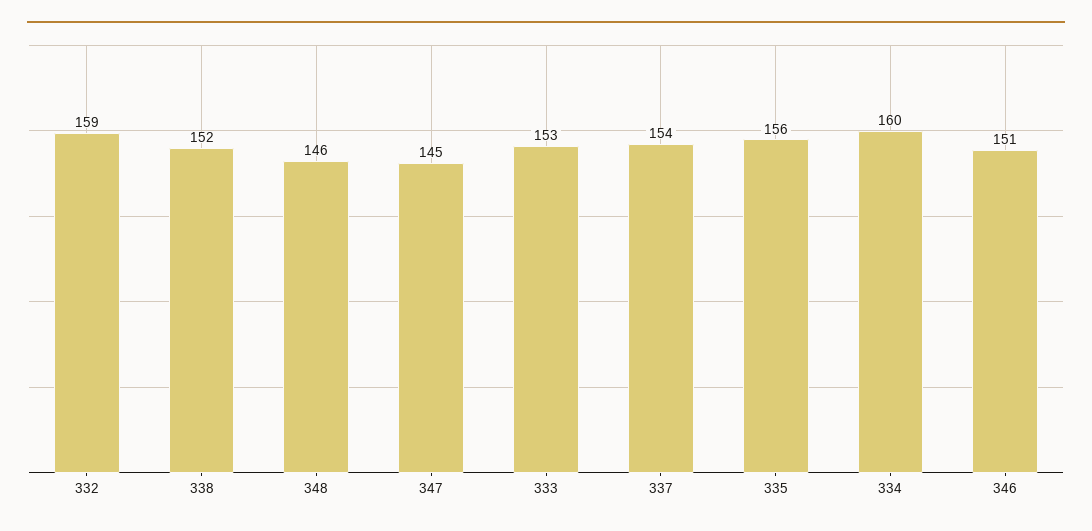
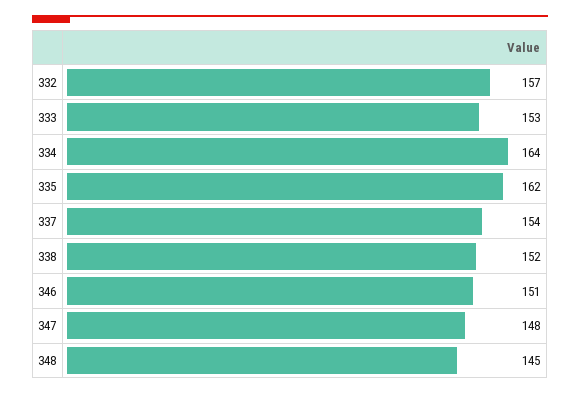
  {
-   "332": 159,
+   "332": 157,
    "338": 152,
-   "348": 146,
+   "348": 145,
-   "347": 145,
+   "347": 148,
    "333": 153,
    "337": 154,
-   "335": 156,
+   "335": 162,
-   "334": 160,
+   "334": 164,
    "346": 151
  }

